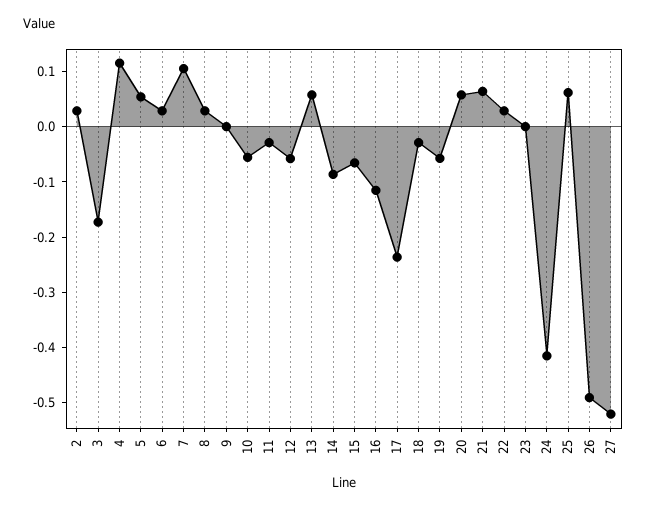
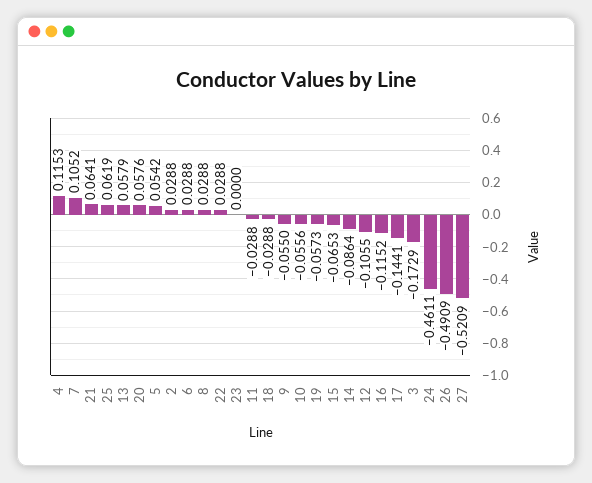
  {
    "2": 0.0288,
    "3": -0.1729,
    "4": 0.1153,
    "5": 0.0542,
    "6": 0.0288,
    "7": 0.1052,
    "8": 0.0288,
-   "9": 0,
+   "9": -0.055,
    "10": -0.0556,
    "11": -0.0288,
-   "12": -0.06,
+   "12": -0.1055,
    "13": 0.0579,
    "14": -0.0864,
    "15": -0.0653,
    "16": -0.1152,
-   "17": -0.24,
+   "17": -0.1441,
    "18": -0.0288,
    "19": -0.0573,
    "20": 0.0576,
    "21": 0.0641,
    "22": 0.0288,
    "23": 0,
-   "24": -0.42,
+   "24": -0.4611,
    "25": 0.0619,
    "26": -0.4909,
    "27": -0.5209
  }

